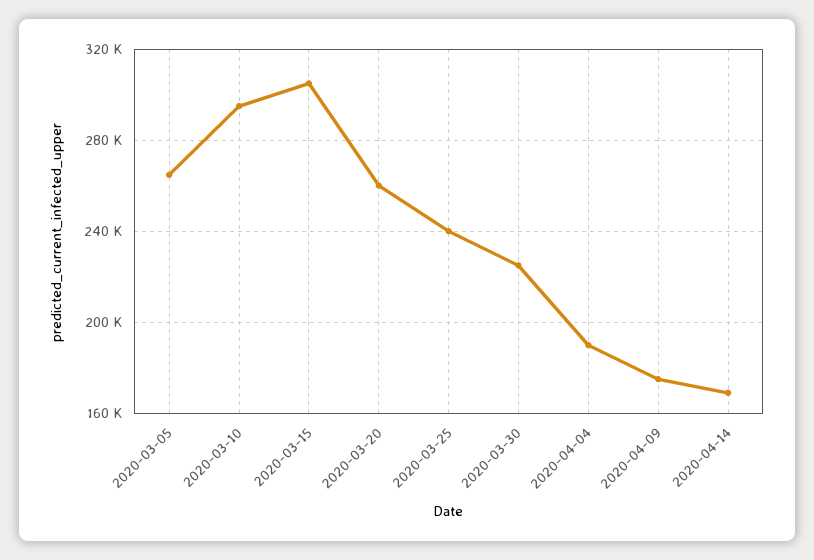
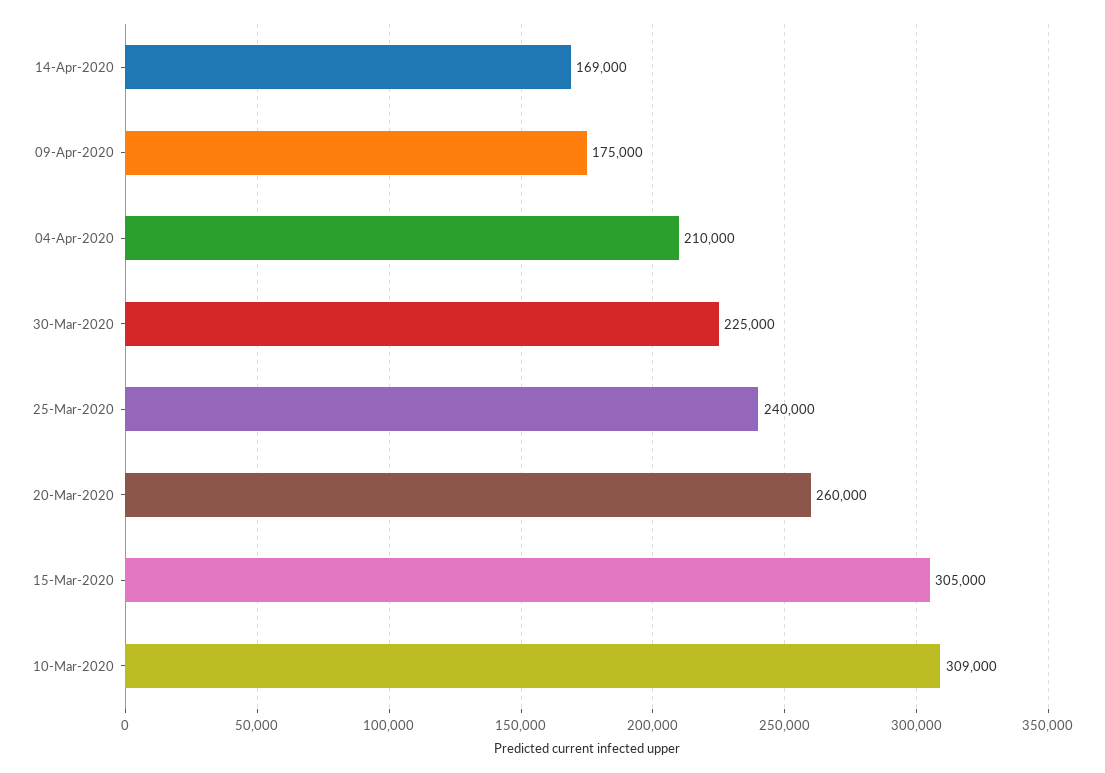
  {
-   "2020-03-05": 265000,
-   "2020-03-10": 295000,
+   "2020-03-10": 309000,
    "2020-03-15": 305000,
    "2020-03-20": 260000,
    "2020-03-25": 240000,
    "2020-03-30": 225000,
-   "2020-04-04": 190000,
+   "2020-04-04": 210000,
    "2020-04-09": 175000,
    "2020-04-14": 169000
  }

